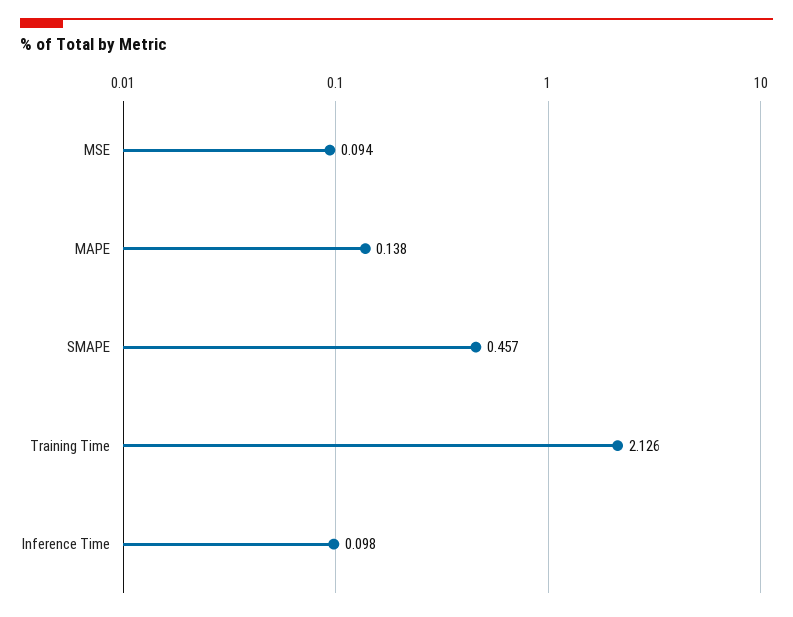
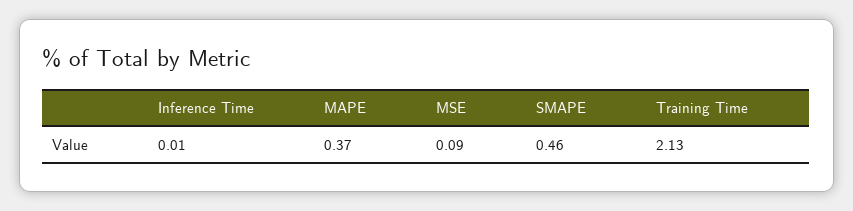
  {
    "MSE": 0.094,
-   "MAPE": 0.138,
+   "MAPE": 0.37,
    "SMAPE": 0.457,
    "Training Time": 2.126,
-   "Inference Time": 0.098
+   "Inference Time": 0.01
  }

